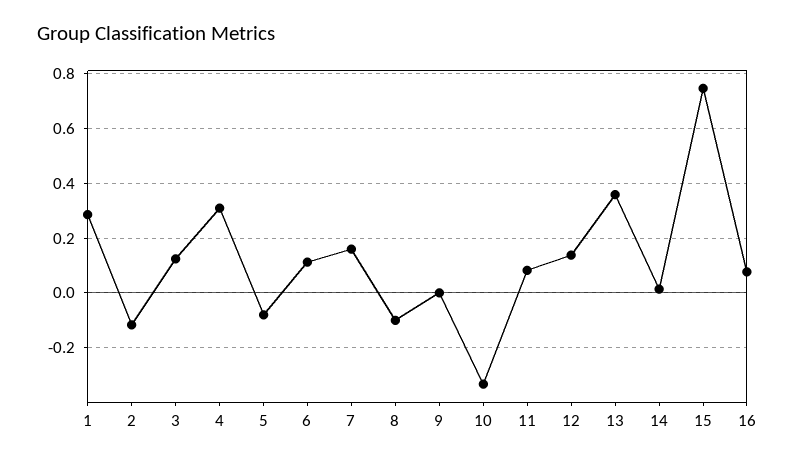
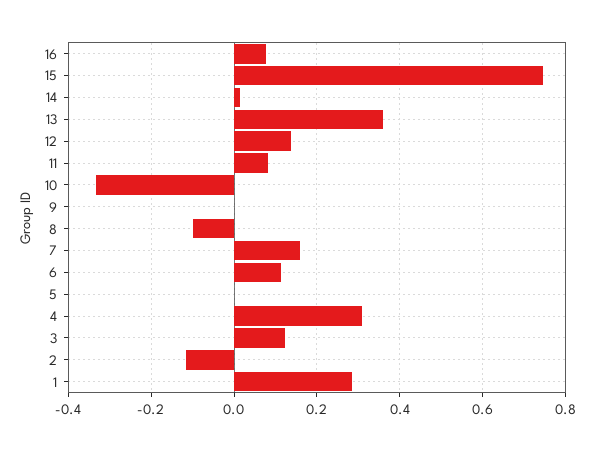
  {
    "1": 0.28,
    "2": -0.12,
    "3": 0.12,
    "4": 0.3,
-   "5": -0.075,
+   "5": 0,
    "6": 0.12,
    "7": 0.16,
    "8": -0.1,
    "9": 0,
    "10": -0.34,
    "11": 0.08,
    "12": 0.14,
    "13": 0.36,
    "14": 0.02,
    "15": 0.74,
    "16": 0.08
  }

